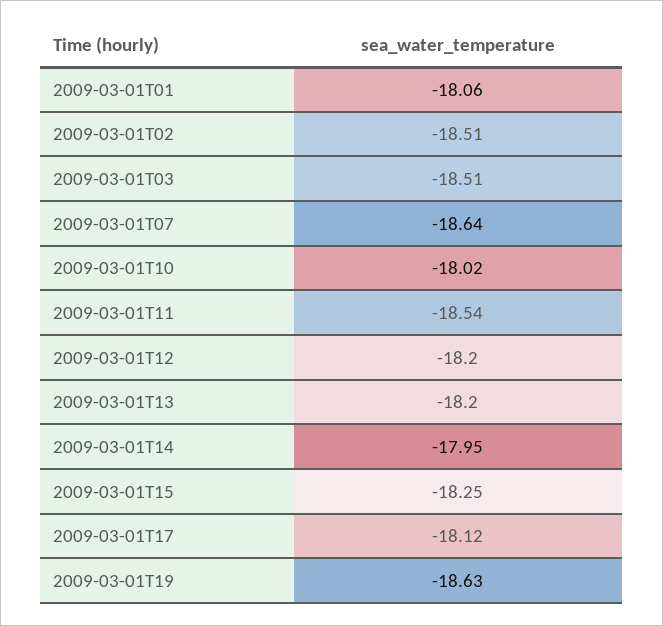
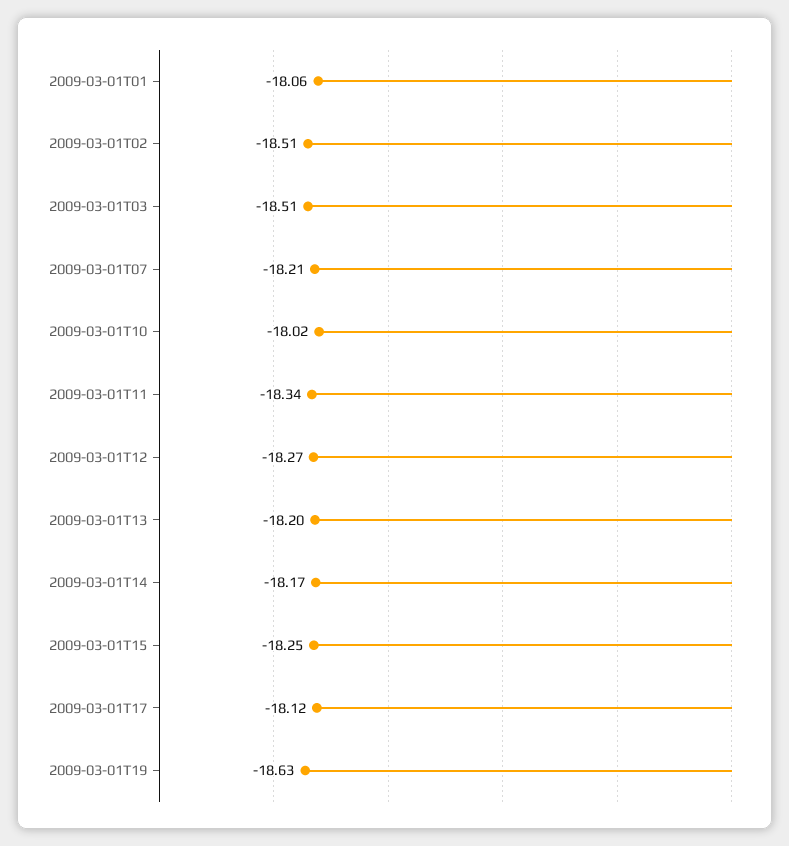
  {
    "2009-03-01T01": -18.06,
    "2009-03-01T02": -18.51,
    "2009-03-01T03": -18.51,
-   "2009-03-01T07": -18.64,
+   "2009-03-01T07": -18.21,
    "2009-03-01T10": -18.02,
-   "2009-03-01T11": -18.54,
+   "2009-03-01T11": -18.34,
-   "2009-03-01T12": -18.2,
+   "2009-03-01T12": -18.27,
    "2009-03-01T13": -18.2,
-   "2009-03-01T14": -17.95,
+   "2009-03-01T14": -18.17,
    "2009-03-01T15": -18.25,
    "2009-03-01T17": -18.12,
    "2009-03-01T19": -18.63
  }

